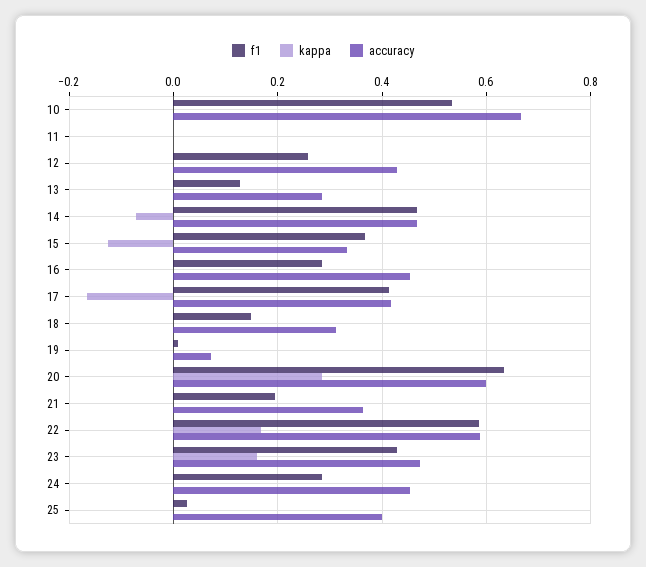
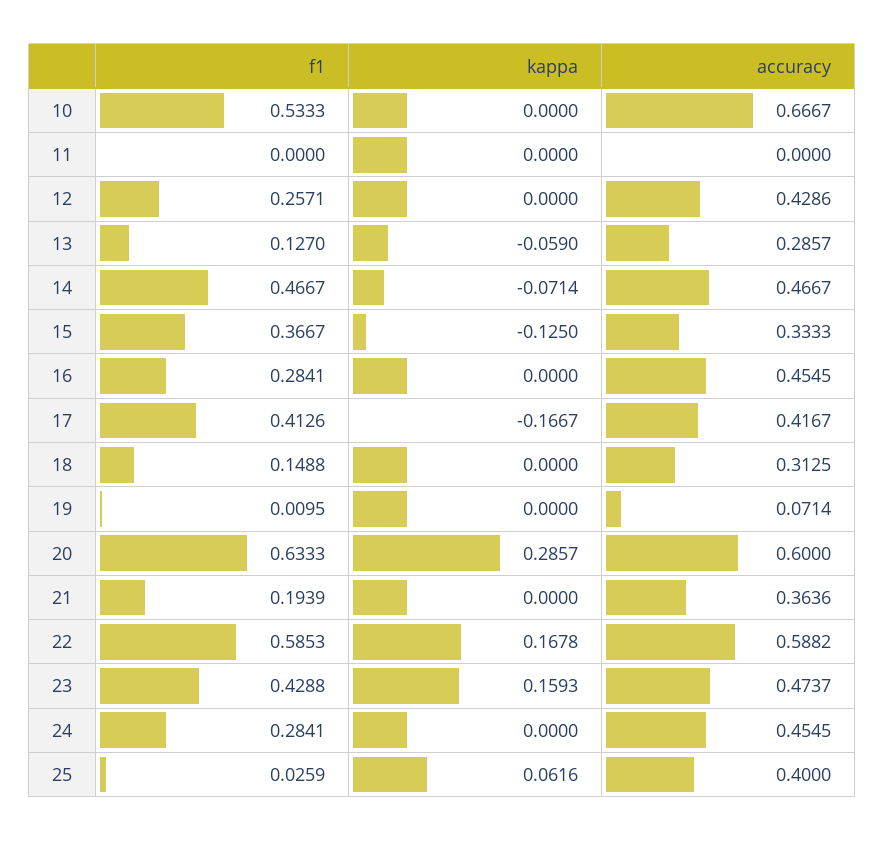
  {
    "f1": {
      "10": 0.5333,
      "11": 0,
      "12": 0.2571,
      "13": 0.127,
      "14": 0.4667,
      "15": 0.3667,
      "16": 0.2841,
      "17": 0.4126,
      "18": 0.1488,
      "19": 0.0095,
      "20": 0.6333,
      "21": 0.1939,
      "22": 0.5853,
      "23": 0.4288,
      "24": 0.2841,
      "25": 0.0259
    },
    "kappa": {
      "10": 0,
      "11": 0,
      "12": 0,
-     "13": 0,
+     "13": -0.059,
      "14": -0.0714,
      "15": -0.125,
      "16": 0,
      "17": -0.1667,
      "18": 0,
      "19": 0,
      "20": 0.2857,
      "21": 0,
      "22": 0.1678,
      "23": 0.1593,
      "24": 0,
-     "25": 0
+     "25": 0.0616
    },
    "accuracy": {
      "10": 0.6667,
      "11": 0,
      "12": 0.4286,
      "13": 0.2857,
      "14": 0.4667,
      "15": 0.3333,
      "16": 0.4545,
      "17": 0.4167,
      "18": 0.3125,
      "19": 0.0714,
      "20": 0.6,
      "21": 0.3636,
      "22": 0.5882,
      "23": 0.4737,
      "24": 0.4545,
      "25": 0.4
    }
  }

